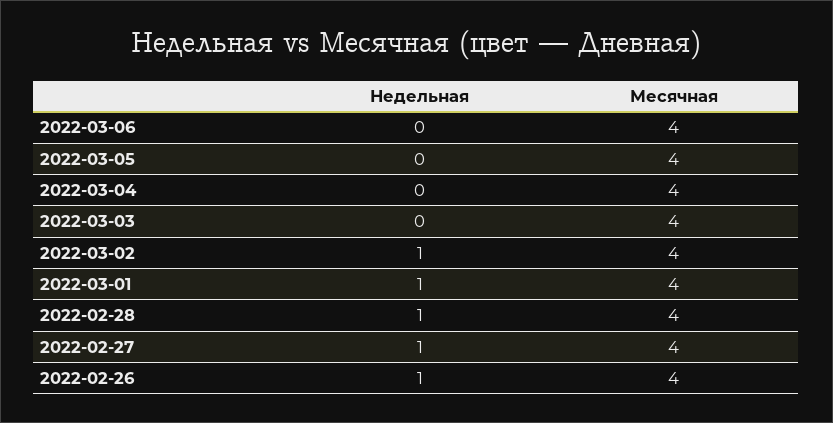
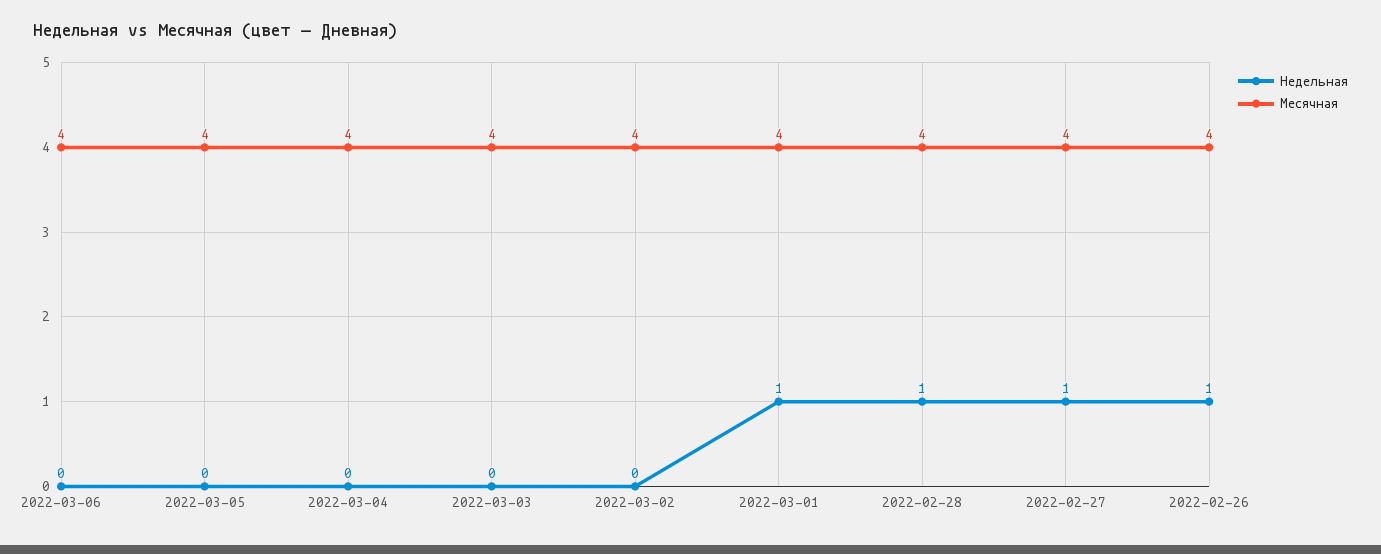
  {
    "Недельная": {
      "2022-03-06": 0,
      "2022-03-05": 0,
      "2022-03-04": 0,
      "2022-03-03": 0,
-     "2022-03-02": 1,
+     "2022-03-02": 0,
      "2022-03-01": 1,
      "2022-02-28": 1,
      "2022-02-27": 1,
      "2022-02-26": 1
    },
    "Месячная": {
      "2022-03-06": 4,
      "2022-03-05": 4,
      "2022-03-04": 4,
      "2022-03-03": 4,
      "2022-03-02": 4,
      "2022-03-01": 4,
      "2022-02-28": 4,
      "2022-02-27": 4,
      "2022-02-26": 4
    }
  }

